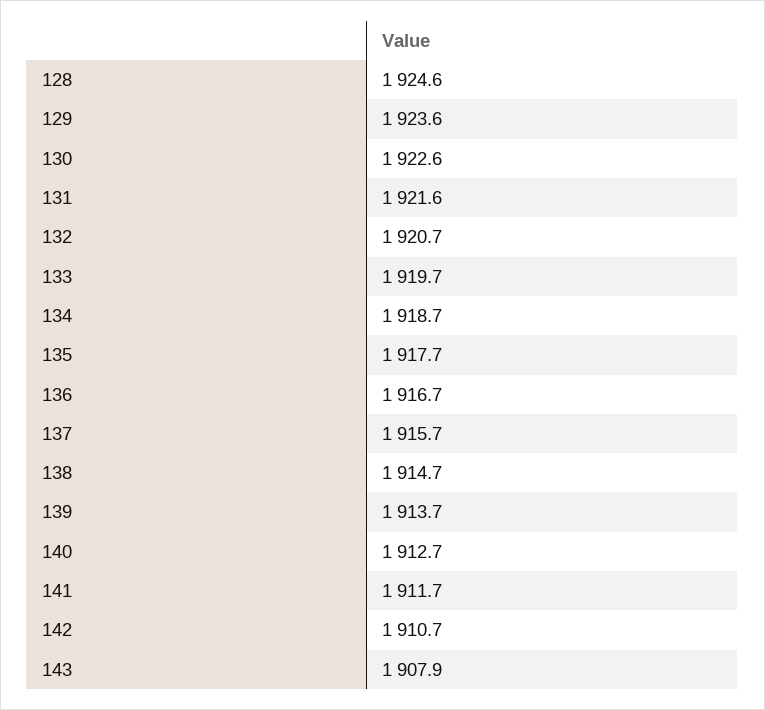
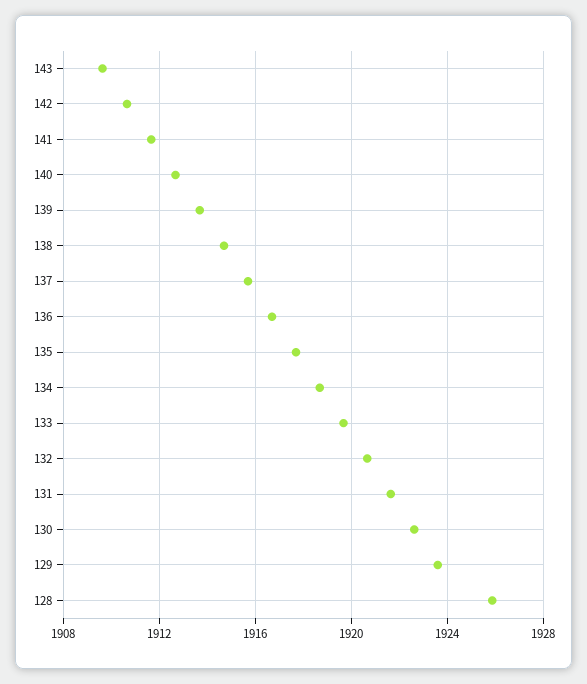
  {
-   "128": 1924.6,
+   "128": 1926,
    "129": 1923.6,
    "130": 1922.6,
    "131": 1921.6,
    "132": 1920.7,
    "133": 1919.7,
    "134": 1918.7,
    "135": 1917.7,
    "136": 1916.7,
    "137": 1915.7,
    "138": 1914.7,
    "139": 1913.7,
    "140": 1912.7,
    "141": 1911.7,
    "142": 1910.7,
-   "143": 1907.9
+   "143": 1909.5
  }

